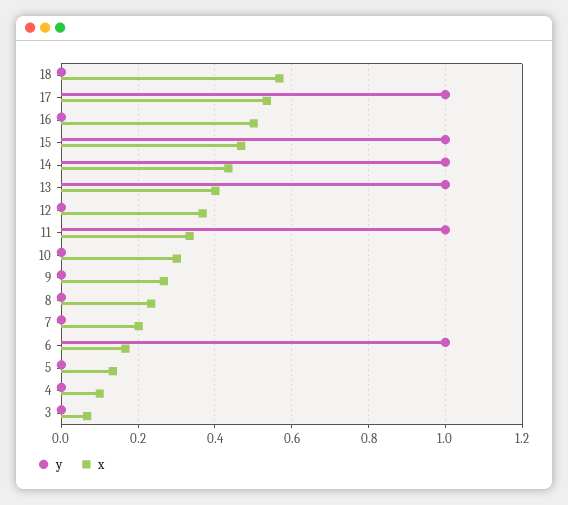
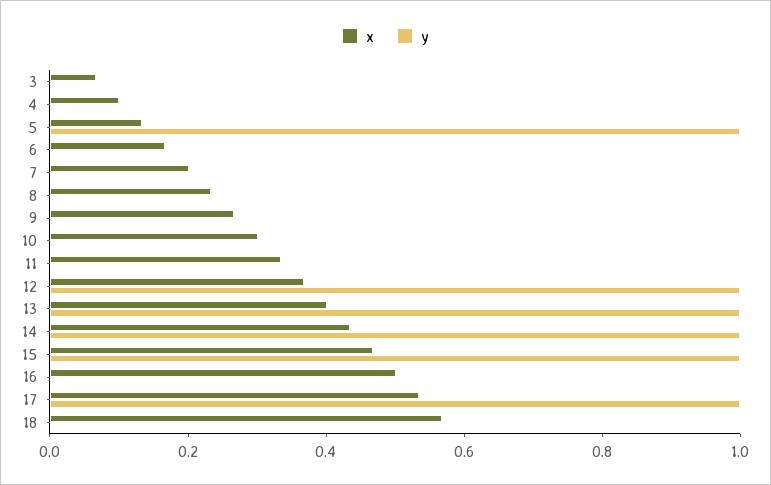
  {
    "y": {
      "18": 0,
      "17": 1,
      "16": 0,
      "15": 1,
      "14": 1,
      "13": 1,
-     "12": 0,
+     "12": 1,
-     "11": 1,
+     "11": 0,
      "10": 0,
      "9": 0,
      "8": 0,
      "7": 0,
-     "6": 1,
+     "6": 0,
-     "5": 0,
+     "5": 1,
      "4": 0,
      "3": 0
    },
    "x": {
      "18": 0.56,
      "17": 0.54,
      "16": 0.5,
      "15": 0.46,
      "14": 0.44,
      "13": 0.4,
      "12": 0.36,
      "11": 0.34,
      "10": 0.3,
      "9": 0.26,
      "8": 0.24,
      "7": 0.2,
      "6": 0.16,
      "5": 0.14,
      "4": 0.1,
      "3": 0.06
    }
  }

